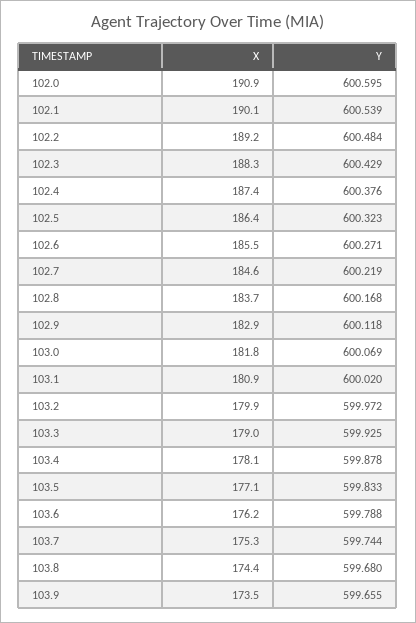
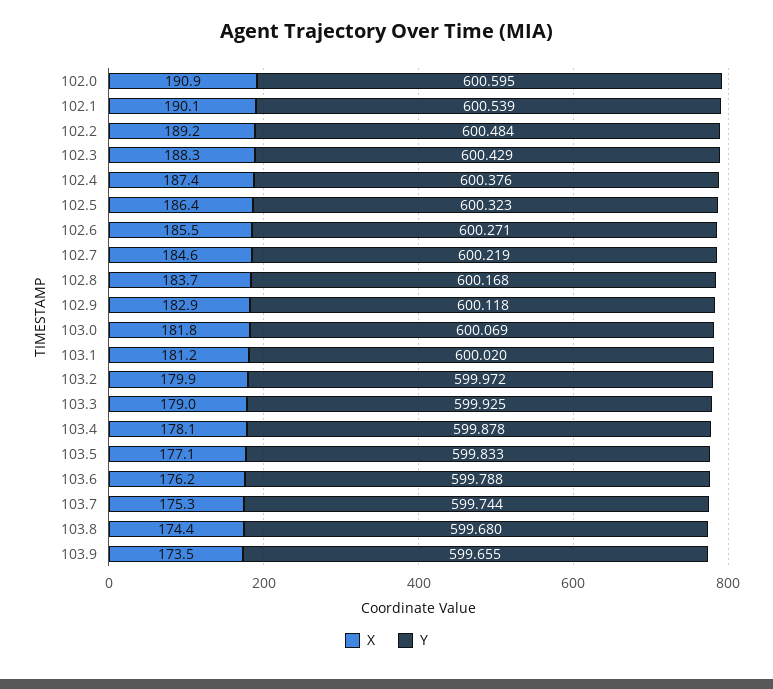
  {
    "X": {
      "102.0": 190.9,
      "102.1": 190.1,
      "102.2": 189.2,
      "102.3": 188.3,
      "102.4": 187.4,
      "102.5": 186.4,
      "102.6": 185.5,
      "102.7": 184.6,
      "102.8": 183.7,
      "102.9": 182.9,
      "103.0": 181.8,
-     "103.1": 180.9,
+     "103.1": 181.2,
      "103.2": 179.9,
      "103.3": 179,
      "103.4": 178.1,
      "103.5": 177.1,
      "103.6": 176.2,
      "103.7": 175.3,
      "103.8": 174.4,
      "103.9": 173.5
    },
    "Y": {
      "102.0": 600.595,
      "102.1": 600.539,
      "102.2": 600.484,
      "102.3": 600.429,
      "102.4": 600.376,
      "102.5": 600.323,
      "102.6": 600.271,
      "102.7": 600.219,
      "102.8": 600.168,
      "102.9": 600.118,
      "103.0": 600.069,
      "103.1": 600.02,
      "103.2": 599.972,
      "103.3": 599.925,
      "103.4": 599.878,
      "103.5": 599.833,
      "103.6": 599.788,
      "103.7": 599.744,
      "103.8": 599.68,
      "103.9": 599.655
    }
  }

